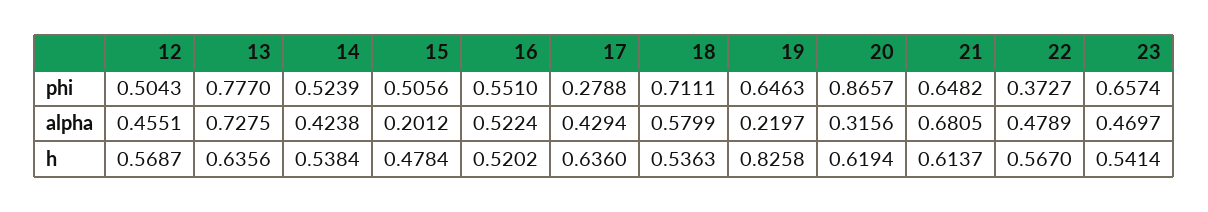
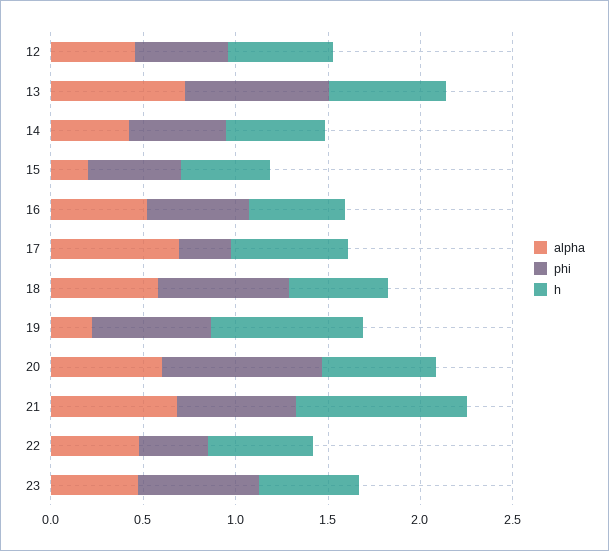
  {
    "phi": {
      "12": 0.5043,
      "13": 0.777,
      "14": 0.5239,
      "15": 0.5056,
      "16": 0.551,
      "17": 0.2788,
      "18": 0.7111,
      "19": 0.6463,
      "20": 0.8657,
      "21": 0.6482,
      "22": 0.3727,
      "23": 0.6574
    },
    "alpha": {
      "12": 0.4551,
      "13": 0.7275,
      "14": 0.4238,
      "15": 0.2012,
      "16": 0.5224,
-     "17": 0.4294,
+     "17": 0.7,
      "18": 0.5799,
      "19": 0.2197,
-     "20": 0.3156,
+     "20": 0.6,
      "21": 0.6805,
      "22": 0.4789,
      "23": 0.4697
    },
    "h": {
      "12": 0.5687,
      "13": 0.6356,
      "14": 0.5384,
      "15": 0.4784,
      "16": 0.5202,
      "17": 0.636,
      "18": 0.5363,
      "19": 0.8258,
      "20": 0.6194,
-     "21": 0.6137,
+     "21": 0.9,
      "22": 0.567,
      "23": 0.5414
    }
  }

